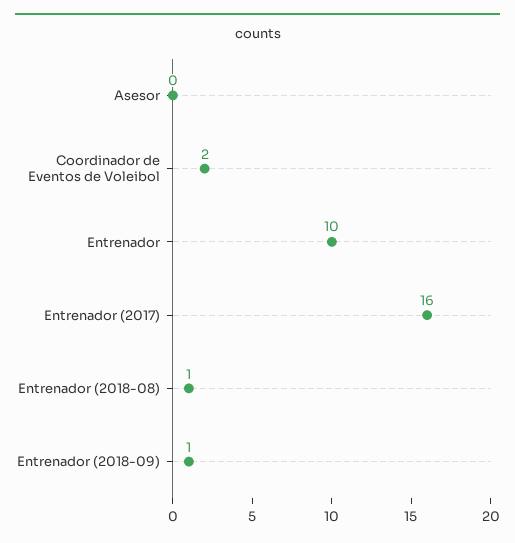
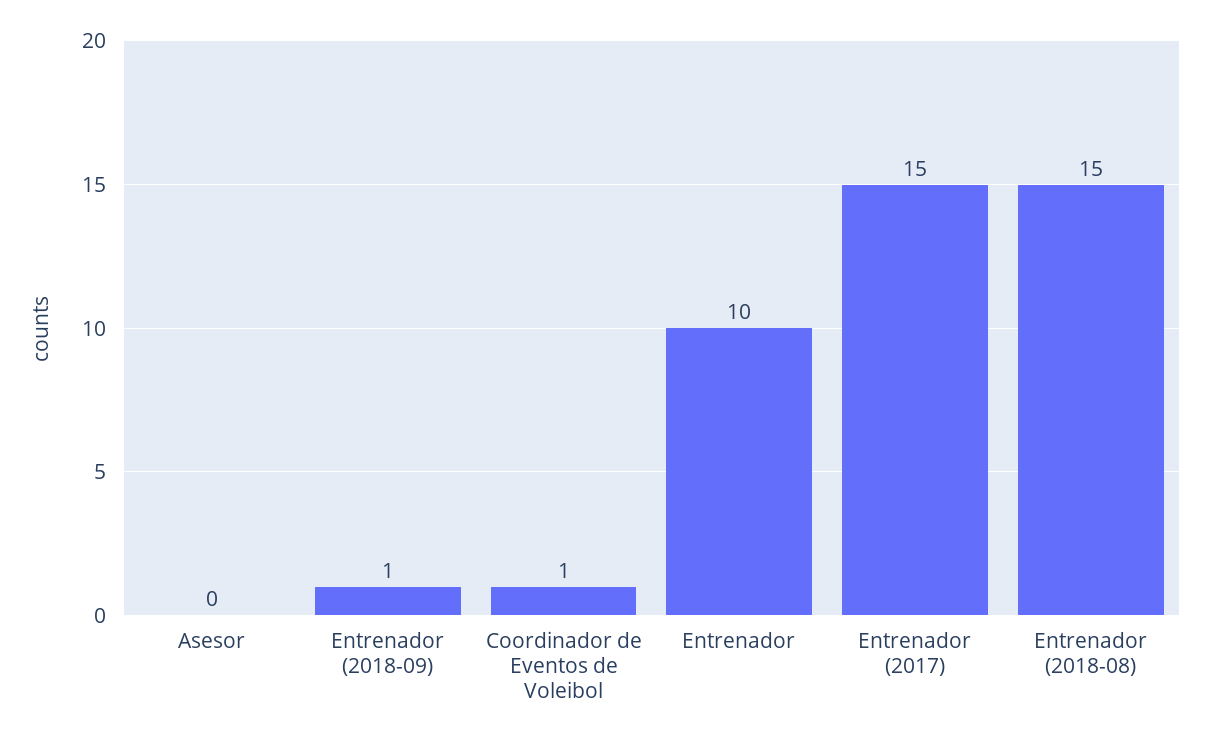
  {
    "Asesor": 0,
-   "Coordinador de Eventos de Voleibol": 2,
+   "Coordinador de Eventos de Voleibol": 1,
    "Entrenador": 10,
-   "Entrenador (2017)": 16,
+   "Entrenador (2017)": 15,
-   "Entrenador (2018-08)": 1,
+   "Entrenador (2018-08)": 15,
    "Entrenador (2018-09)": 1
  }

